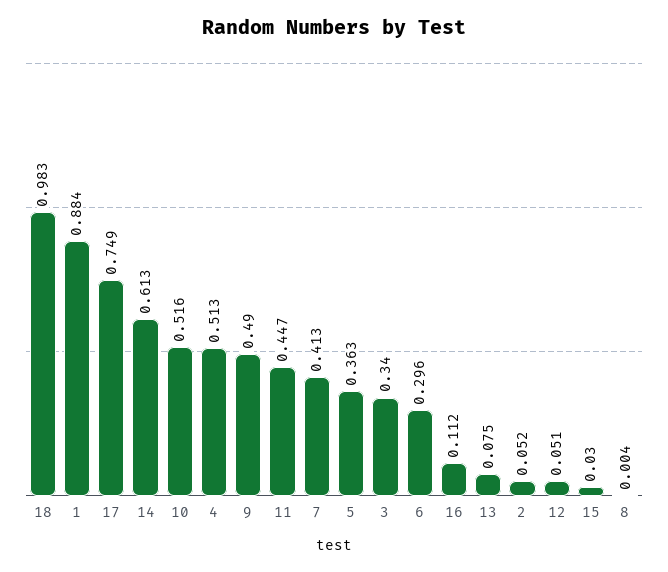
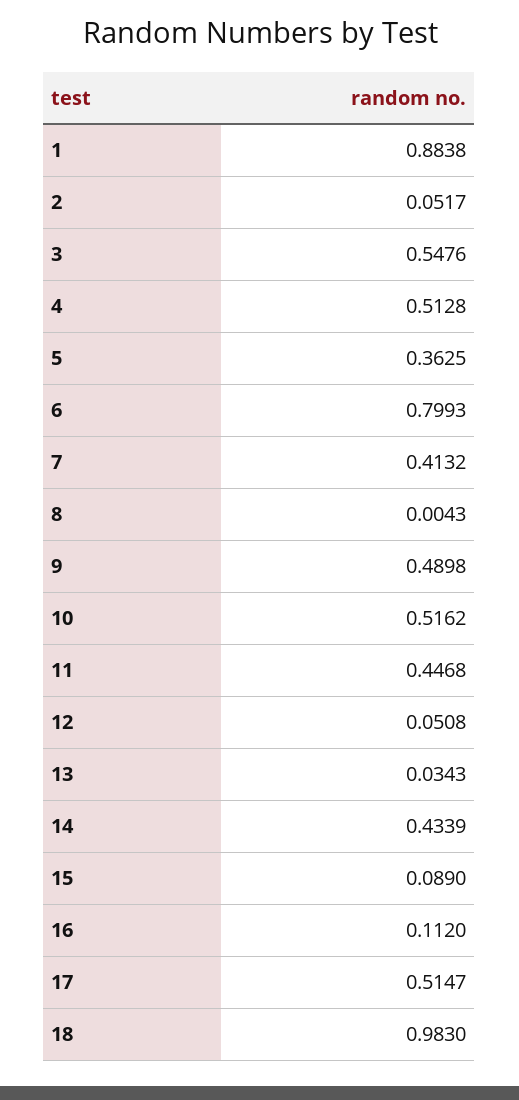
  {
    "18": 0.983,
    "1": 0.8838,
-   "17": 0.749,
+   "17": 0.5147,
-   "14": 0.613,
+   "14": 0.4339,
    "10": 0.5162,
    "4": 0.5128,
    "9": 0.4898,
    "11": 0.4468,
    "7": 0.4132,
    "5": 0.3625,
-   "3": 0.34,
+   "3": 0.5476,
-   "6": 0.296,
+   "6": 0.7993,
    "16": 0.112,
-   "13": 0.075,
+   "13": 0.0343,
    "2": 0.0517,
    "12": 0.0508,
-   "15": 0.03,
+   "15": 0.089,
    "8": 0.0043
  }

